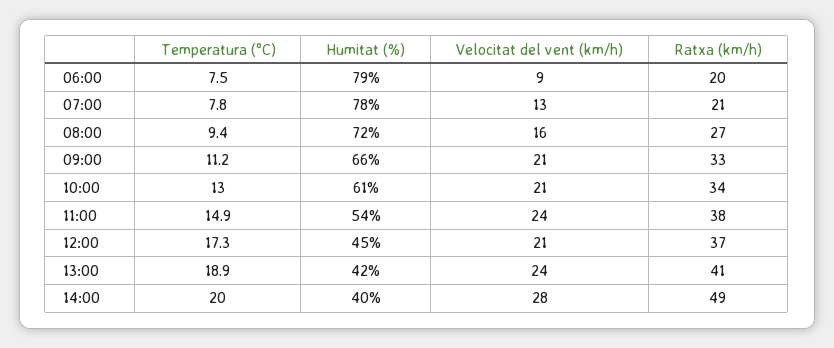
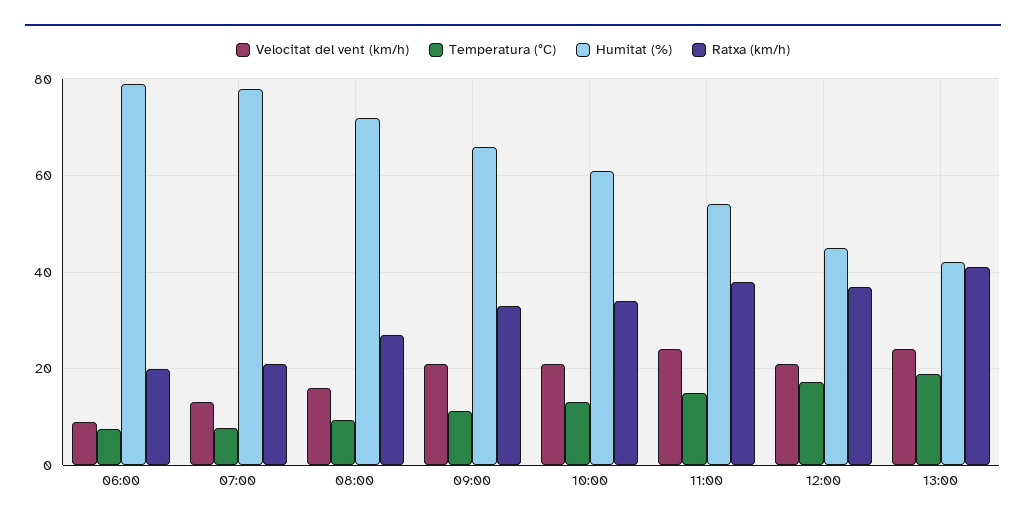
  {
    "Temperatura (°C)": {
      "06:00": 7.5,
      "07:00": 7.8,
      "08:00": 9.4,
      "09:00": 11.2,
      "10:00": 13,
      "11:00": 14.9,
      "12:00": 17.3,
-     "13:00": 18.9,
+     "13:00": 18.9
-     "14:00": 20
    },
    "Humitat (%)": {
      "06:00": 79,
      "07:00": 78,
      "08:00": 72,
      "09:00": 66,
      "10:00": 61,
      "11:00": 54,
      "12:00": 45,
-     "13:00": 42,
+     "13:00": 42
-     "14:00": 40
    },
    "Velocitat del vent (km/h)": {
      "06:00": 9,
      "07:00": 13,
      "08:00": 16,
      "09:00": 21,
      "10:00": 21,
      "11:00": 24,
      "12:00": 21,
-     "13:00": 24,
+     "13:00": 24
-     "14:00": 28
    },
    "Ratxa (km/h)": {
      "06:00": 20,
      "07:00": 21,
      "08:00": 27,
      "09:00": 33,
      "10:00": 34,
      "11:00": 38,
      "12:00": 37,
-     "13:00": 41,
+     "13:00": 41
-     "14:00": 49
    }
  }

